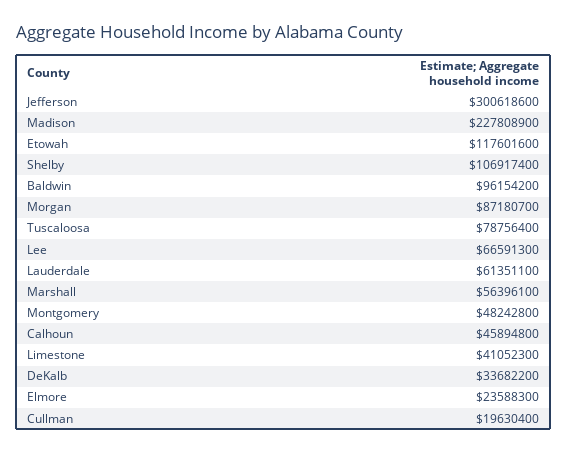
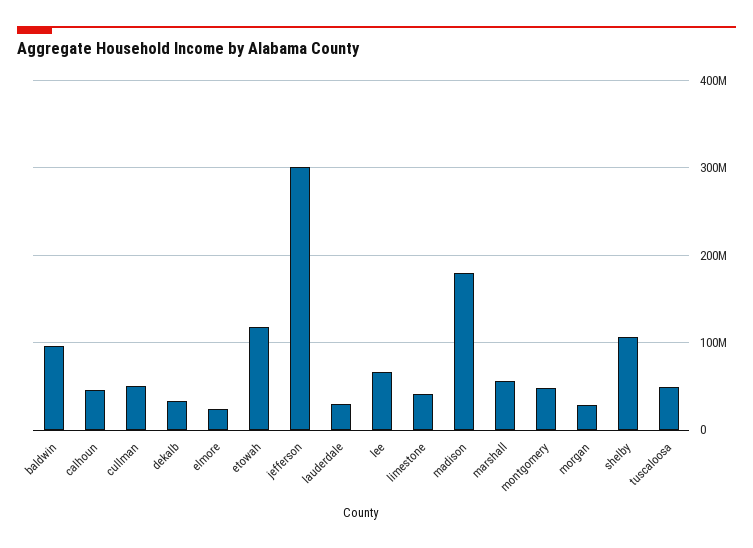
  {
    "Jefferson": 300618600,
-   "Madison": 227808900,
+   "Madison": 180000000,
    "Etowah": 117601600,
    "Shelby": 106917400,
    "Baldwin": 96154200,
-   "Morgan": 87180700,
+   "Morgan": 30000000,
-   "Tuscaloosa": 78756400,
+   "Tuscaloosa": 50000000,
    "Lee": 66591300,
-   "Lauderdale": 61351100,
+   "Lauderdale": 30000000,
    "Marshall": 56396100,
    "Montgomery": 48242800,
    "Calhoun": 45894800,
    "Limestone": 41052300,
    "DeKalb": 33682200,
    "Elmore": 23588300,
-   "Cullman": 19630400
+   "Cullman": 50000000
  }

